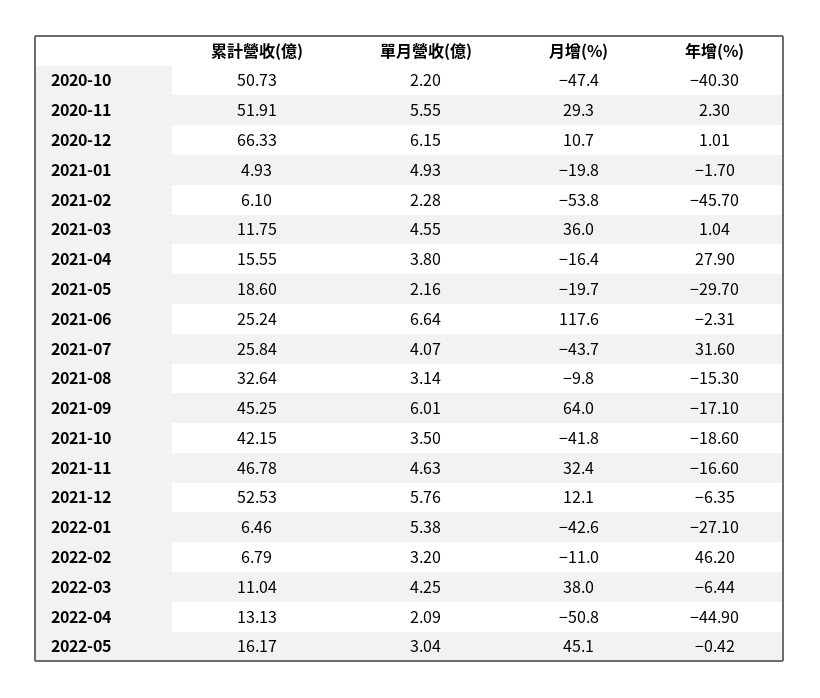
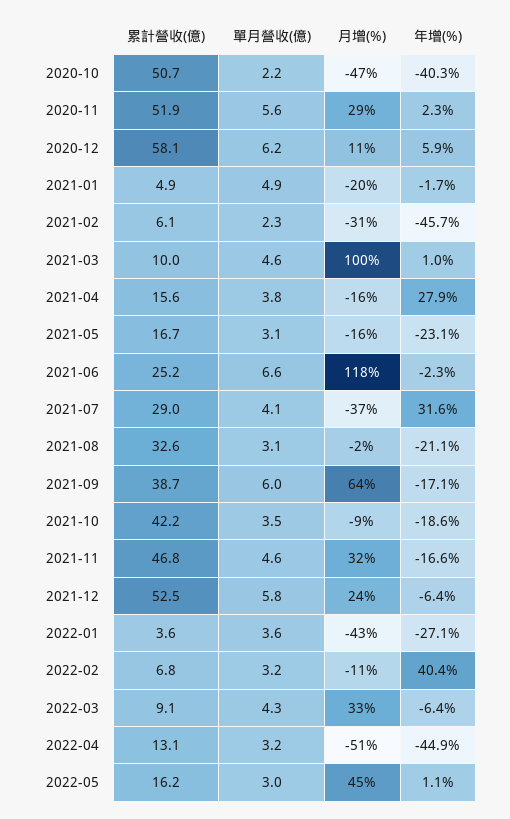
  {
    "累計營收(億)": {
      "2020-10": 50.73,
      "2020-11": 51.91,
-     "2020-12": 66.33,
+     "2020-12": 58.1,
      "2021-01": 4.93,
      "2021-02": 6.1,
-     "2021-03": 11.75,
+     "2021-03": 10,
      "2021-04": 15.55,
-     "2021-05": 18.6,
+     "2021-05": 16.7,
      "2021-06": 25.24,
-     "2021-07": 25.84,
+     "2021-07": 29,
      "2021-08": 32.64,
-     "2021-09": 45.25,
+     "2021-09": 38.7,
      "2021-10": 42.15,
      "2021-11": 46.78,
      "2021-12": 52.53,
-     "2022-01": 6.46,
+     "2022-01": 3.6,
      "2022-02": 6.79,
-     "2022-03": 11.04,
+     "2022-03": 9.1,
      "2022-04": 13.13,
      "2022-05": 16.17
    },
    "單月營收(億)": {
      "2020-10": 2.2,
      "2020-11": 5.55,
      "2020-12": 6.15,
      "2021-01": 4.93,
      "2021-02": 2.28,
      "2021-03": 4.55,
      "2021-04": 3.8,
-     "2021-05": 2.16,
+     "2021-05": 3.1,
      "2021-06": 6.64,
      "2021-07": 4.07,
      "2021-08": 3.14,
      "2021-09": 6.01,
      "2021-10": 3.5,
      "2021-11": 4.63,
      "2021-12": 5.76,
-     "2022-01": 5.38,
+     "2022-01": 3.6,
      "2022-02": 3.2,
      "2022-03": 4.25,
-     "2022-04": 2.09,
+     "2022-04": 3.2,
      "2022-05": 3.04
    },
    "月增(%)": {
      "2020-10": -47.4,
      "2020-11": 29.3,
      "2020-12": 10.7,
      "2021-01": -19.8,
-     "2021-02": -53.8,
+     "2021-02": -31,
-     "2021-03": 36,
+     "2021-03": 100,
      "2021-04": -16.4,
-     "2021-05": -19.7,
+     "2021-05": -16,
      "2021-06": 117.6,
-     "2021-07": -43.7,
+     "2021-07": -37,
-     "2021-08": -9.8,
+     "2021-08": -2,
      "2021-09": 64,
-     "2021-10": -41.8,
+     "2021-10": -9,
      "2021-11": 32.4,
-     "2021-12": 12.1,
+     "2021-12": 24,
      "2022-01": -42.6,
      "2022-02": -11,
-     "2022-03": 38,
+     "2022-03": 33,
      "2022-04": -50.8,
      "2022-05": 45.1
    },
    "年增(%)": {
      "2020-10": -40.3,
      "2020-11": 2.3,
-     "2020-12": 1.01,
+     "2020-12": 5.9,
      "2021-01": -1.7,
      "2021-02": -45.7,
      "2021-03": 1.04,
      "2021-04": 27.9,
-     "2021-05": -29.7,
+     "2021-05": -23.1,
      "2021-06": -2.31,
      "2021-07": 31.6,
-     "2021-08": -15.3,
+     "2021-08": -21.1,
      "2021-09": -17.1,
      "2021-10": -18.6,
      "2021-11": -16.6,
      "2021-12": -6.35,
      "2022-01": -27.1,
-     "2022-02": 46.2,
+     "2022-02": 40.4,
      "2022-03": -6.44,
      "2022-04": -44.9,
-     "2022-05": -0.42
+     "2022-05": 1.1
    }
  }

